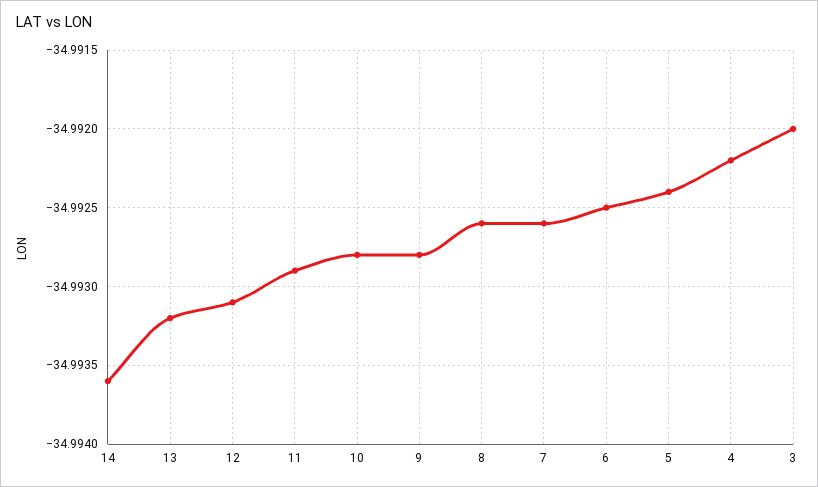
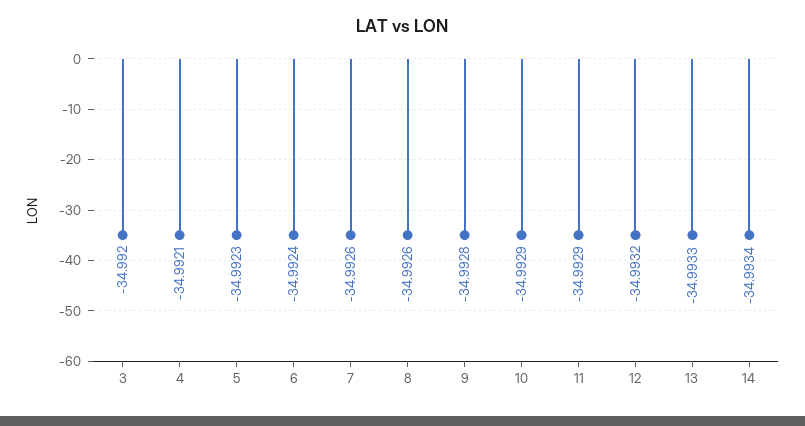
  {
-   "14": -34.9936,
+   "14": -34.9934,
-   "13": -34.9932,
+   "13": -34.9933,
-   "12": -34.9931,
+   "12": -34.9932,
    "11": -34.9929,
-   "10": -34.9928,
+   "10": -34.9929,
    "9": -34.9928,
    "8": -34.9926,
    "7": -34.9926,
-   "6": -34.9925,
+   "6": -34.9924,
-   "5": -34.9924,
+   "5": -34.9923,
-   "4": -34.9922,
+   "4": -34.9921,
    "3": -34.992
  }

